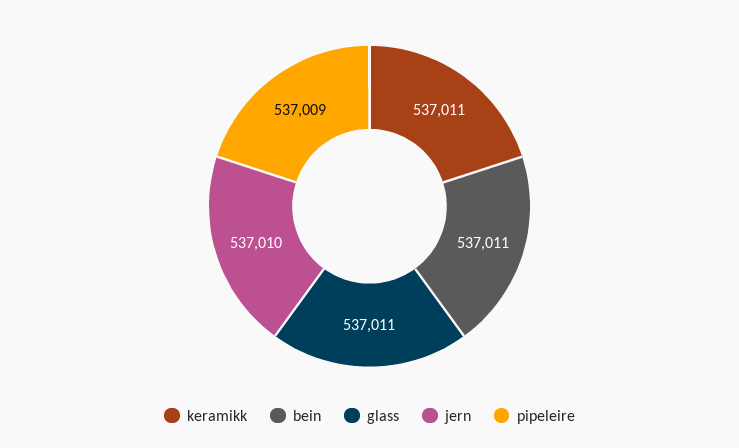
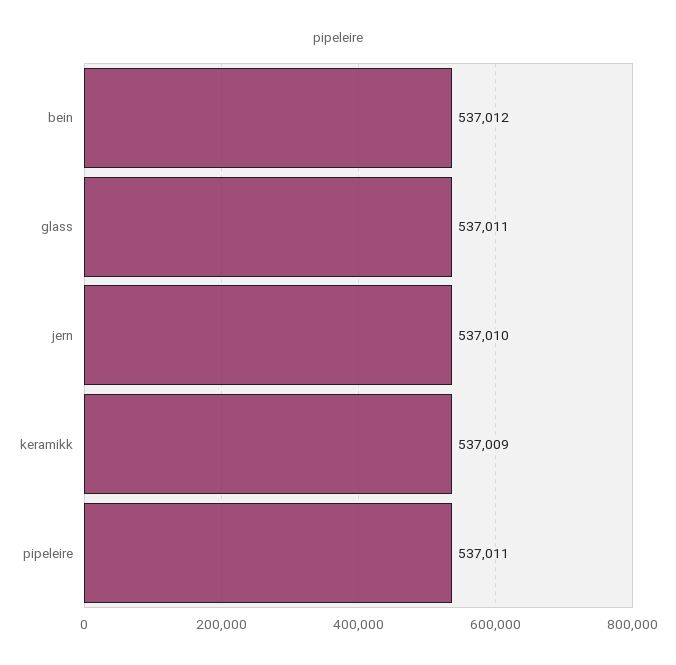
  {
-   "keramikk": 537011,
+   "keramikk": 537009,
-   "bein": 537011,
+   "bein": 537012,
    "glass": 537011,
    "jern": 537010,
-   "pipeleire": 537009
+   "pipeleire": 537011
  }

